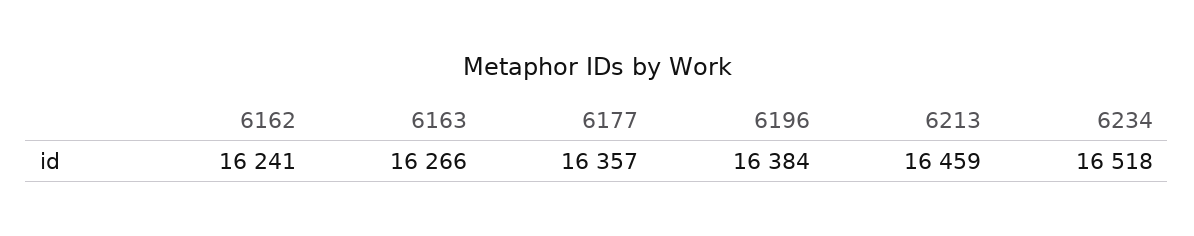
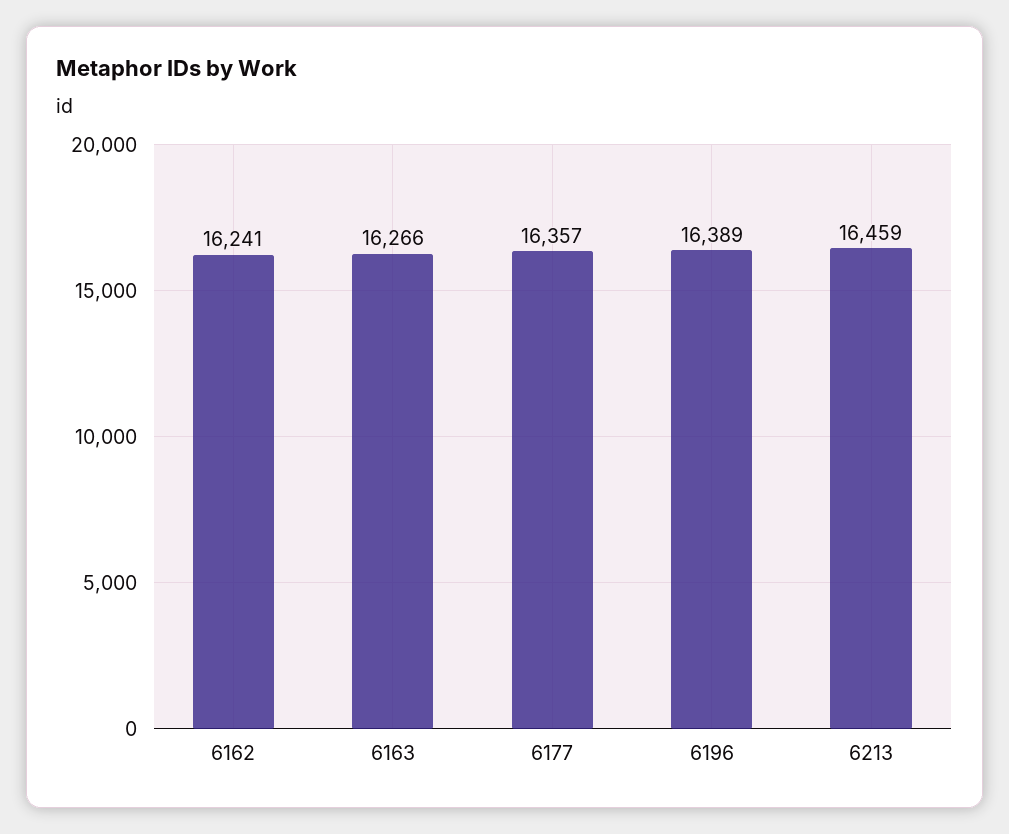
  {
    "6162": 16241,
    "6163": 16266,
    "6177": 16357,
-   "6196": 16384,
+   "6196": 16389,
-   "6213": 16459,
+   "6213": 16459
-   "6234": 16518
  }

